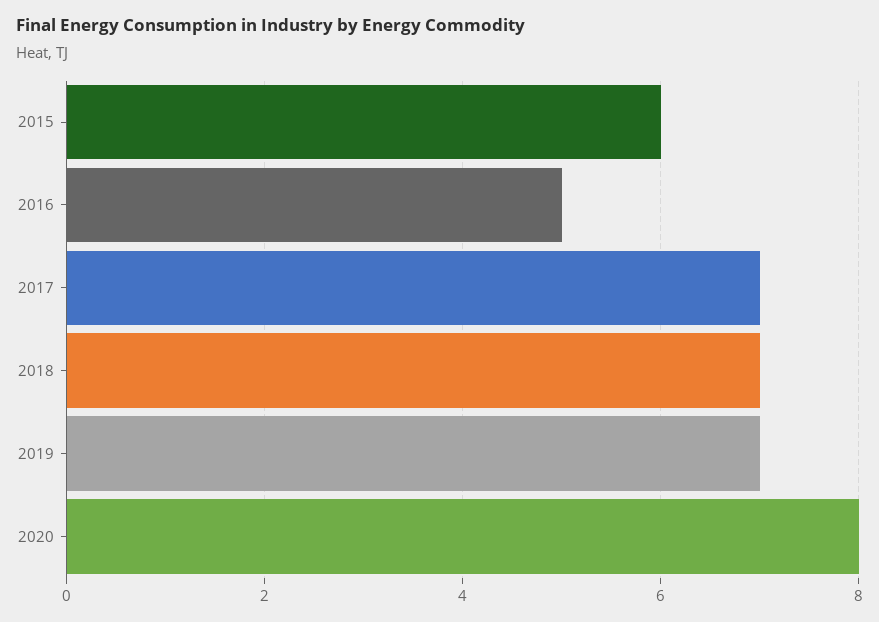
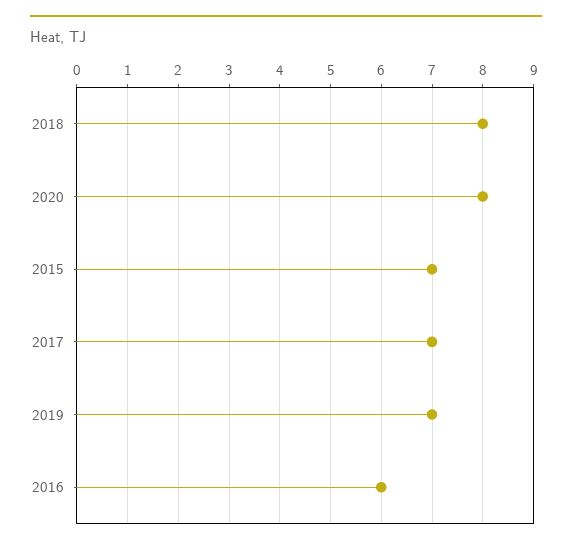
  {
-   "2015": 6,
+   "2015": 7,
-   "2016": 5,
+   "2016": 6,
    "2017": 7,
-   "2018": 7,
+   "2018": 8,
    "2019": 7,
    "2020": 8
  }

